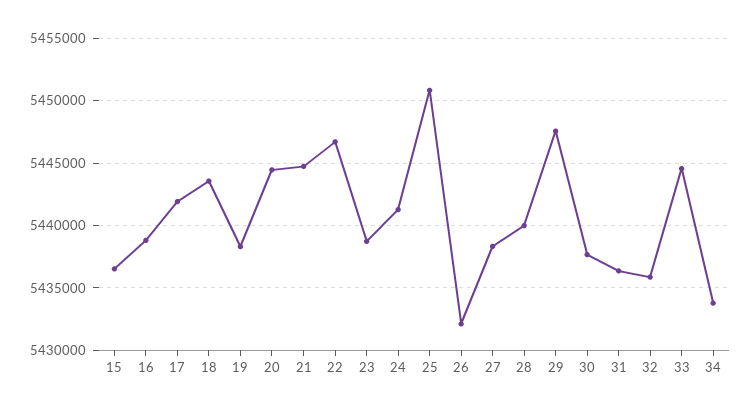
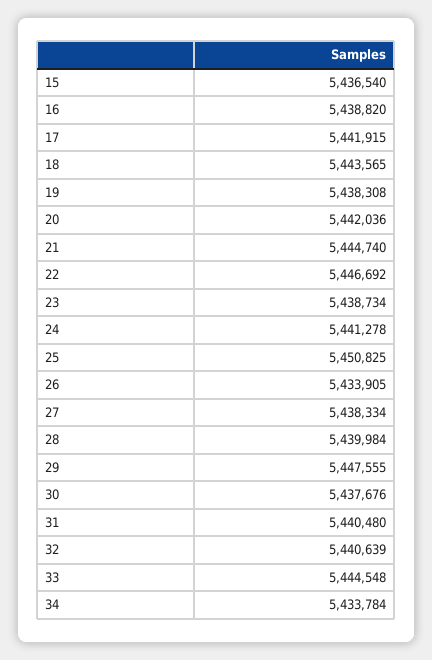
  {
    "15": 5436540,
    "16": 5438820,
    "17": 5441915,
    "18": 5443565,
    "19": 5438308,
-   "20": 5444500,
+   "20": 5442036,
    "21": 5444740,
    "22": 5446692,
    "23": 5438734,
    "24": 5441278,
    "25": 5450825,
-   "26": 5432000,
+   "26": 5433905,
    "27": 5438334,
    "28": 5439984,
    "29": 5447555,
    "30": 5437676,
-   "31": 5436500,
+   "31": 5440480,
-   "32": 5436000,
+   "32": 5440639,
    "33": 5444548,
    "34": 5433784
  }

